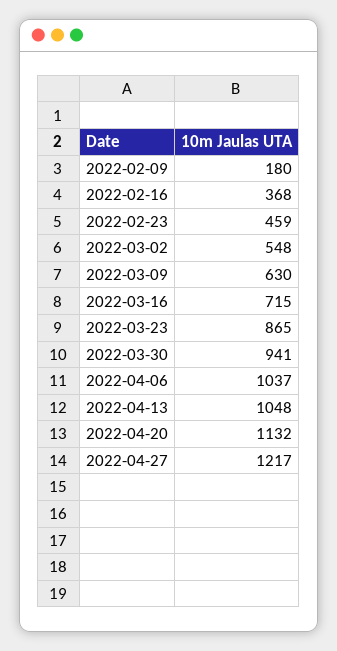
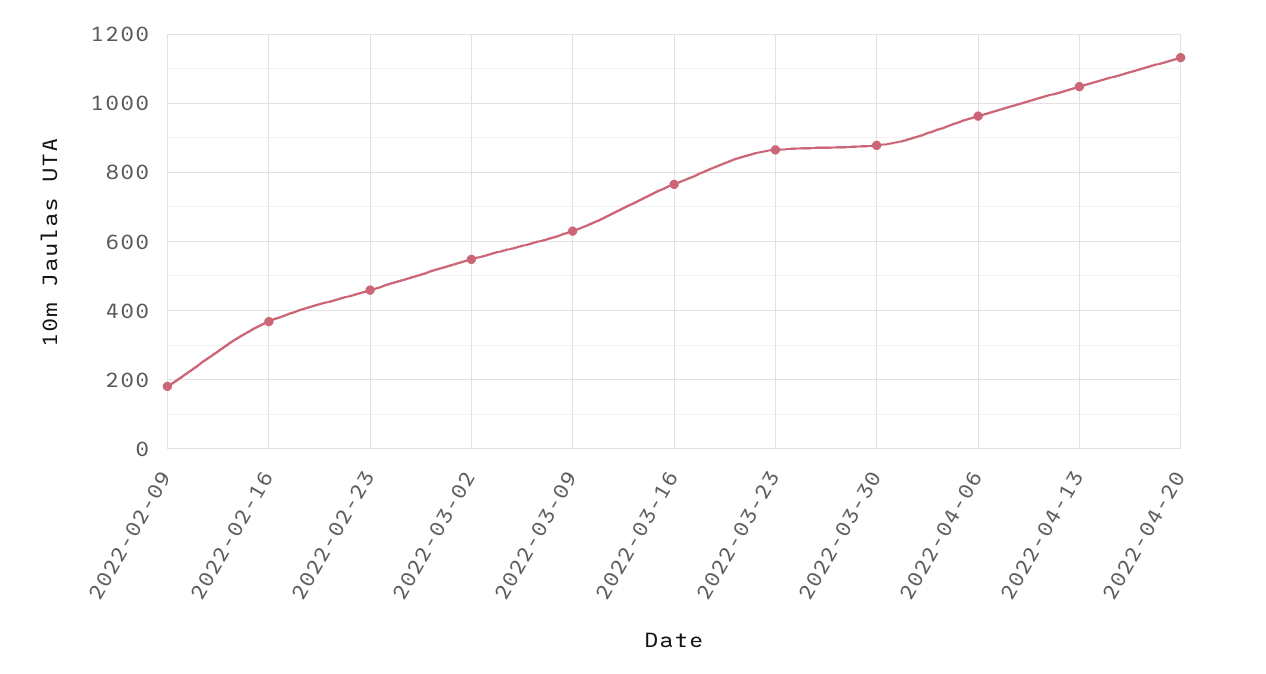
  {
    "2022-02-09": 180,
    "2022-02-16": 368,
    "2022-02-23": 459,
    "2022-03-02": 548,
    "2022-03-09": 630,
-   "2022-03-16": 715,
+   "2022-03-16": 760,
    "2022-03-23": 865,
-   "2022-03-30": 941,
+   "2022-03-30": 880,
-   "2022-04-06": 1037,
+   "2022-04-06": 960,
    "2022-04-13": 1048,
-   "2022-04-20": 1132,
+   "2022-04-20": 1132
-   "2022-04-27": 1217
  }

